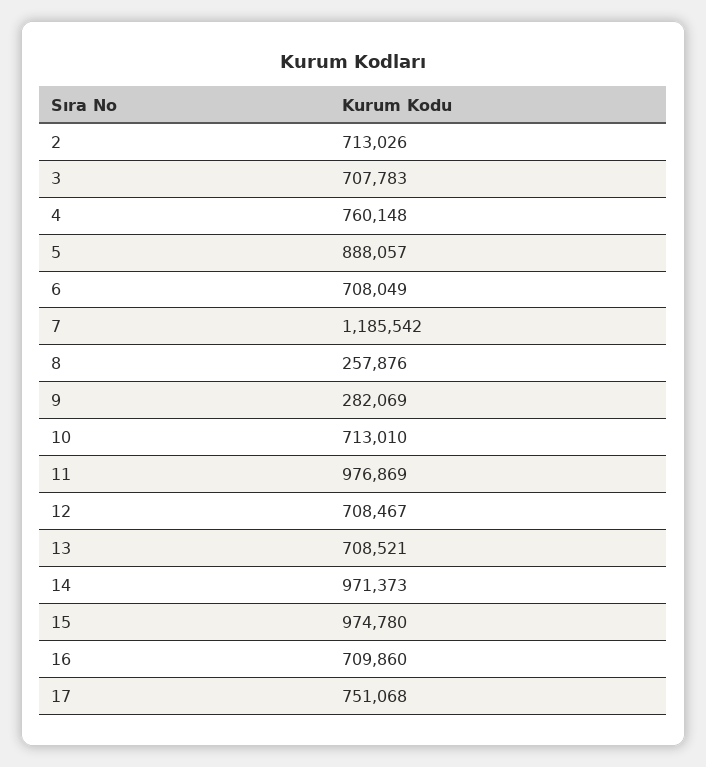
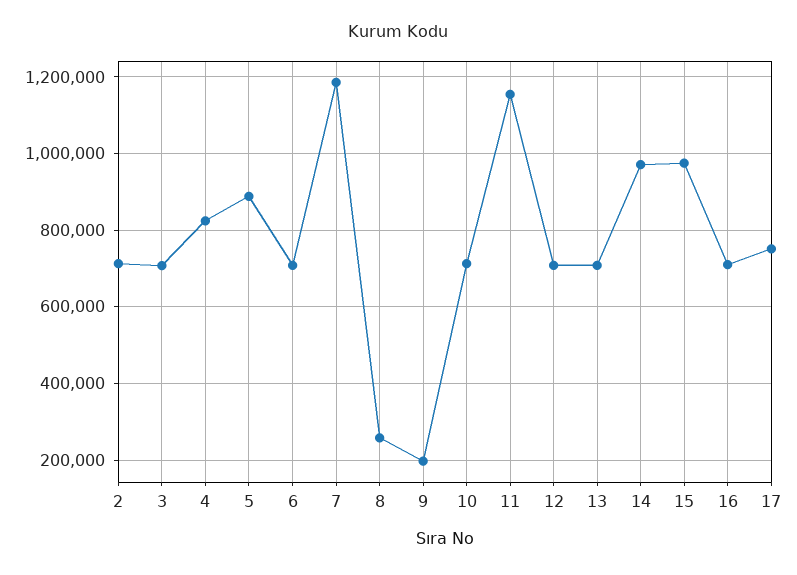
  {
    "2": 713026,
    "3": 707783,
-   "4": 760148,
+   "4": 820000,
    "5": 888057,
    "6": 708049,
    "7": 1185542,
    "8": 257876,
-   "9": 282069,
+   "9": 200000,
    "10": 713010,
-   "11": 976869,
+   "11": 1160000,
    "12": 708467,
    "13": 708521,
    "14": 971373,
    "15": 974780,
    "16": 709860,
    "17": 751068
  }

